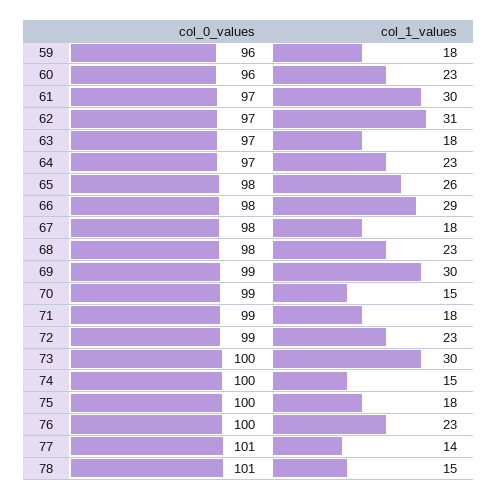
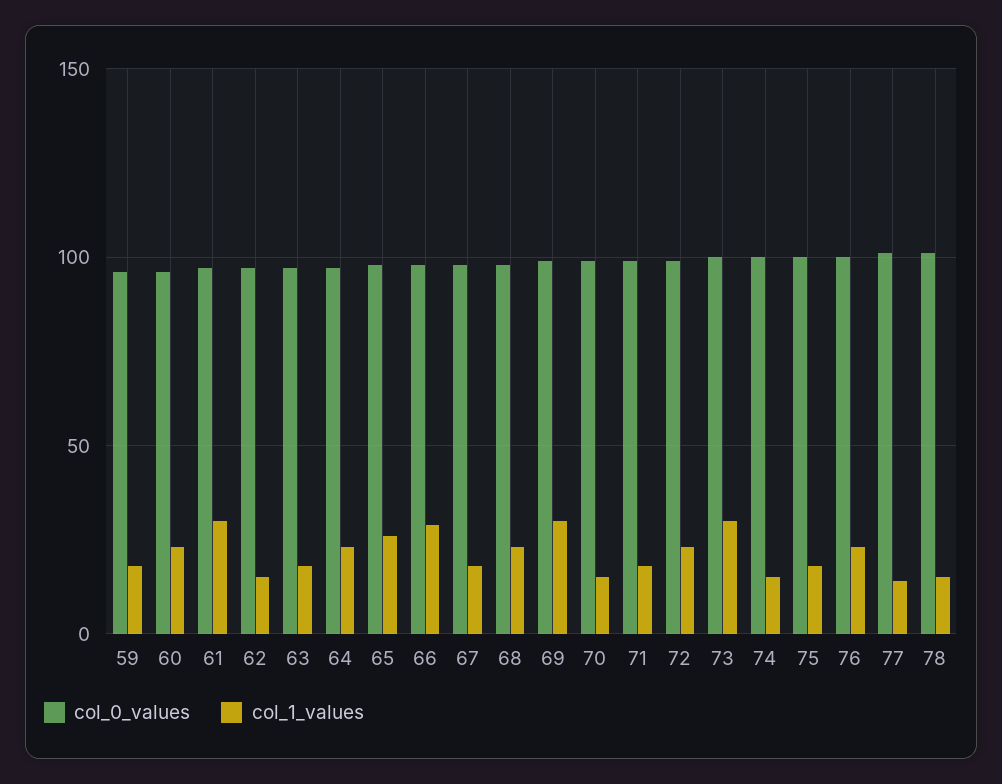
  {
    "col_0_values": {
      "59": 96,
      "60": 96,
      "61": 97,
      "62": 97,
      "63": 97,
      "64": 97,
      "65": 98,
      "66": 98,
      "67": 98,
      "68": 98,
      "69": 99,
      "70": 99,
      "71": 99,
      "72": 99,
      "73": 100,
      "74": 100,
      "75": 100,
      "76": 100,
      "77": 101,
      "78": 101
    },
    "col_1_values": {
      "59": 18,
      "60": 23,
      "61": 30,
-     "62": 31,
+     "62": 15,
      "63": 18,
      "64": 23,
      "65": 26,
      "66": 29,
      "67": 18,
      "68": 23,
      "69": 30,
      "70": 15,
      "71": 18,
      "72": 23,
      "73": 30,
      "74": 15,
      "75": 18,
      "76": 23,
      "77": 14,
      "78": 15
    }
  }

